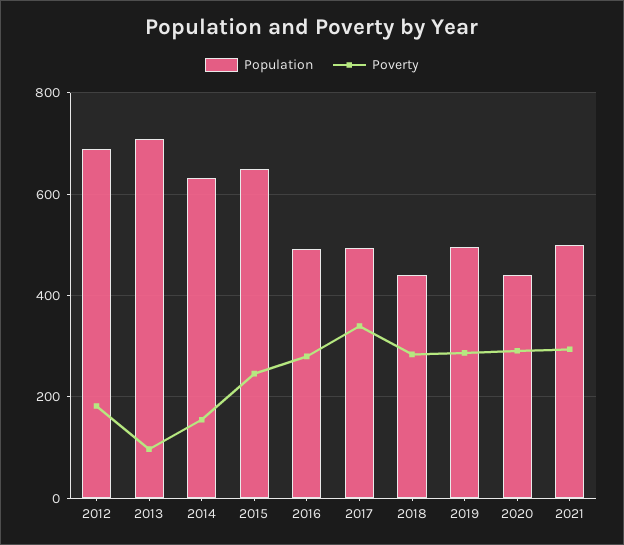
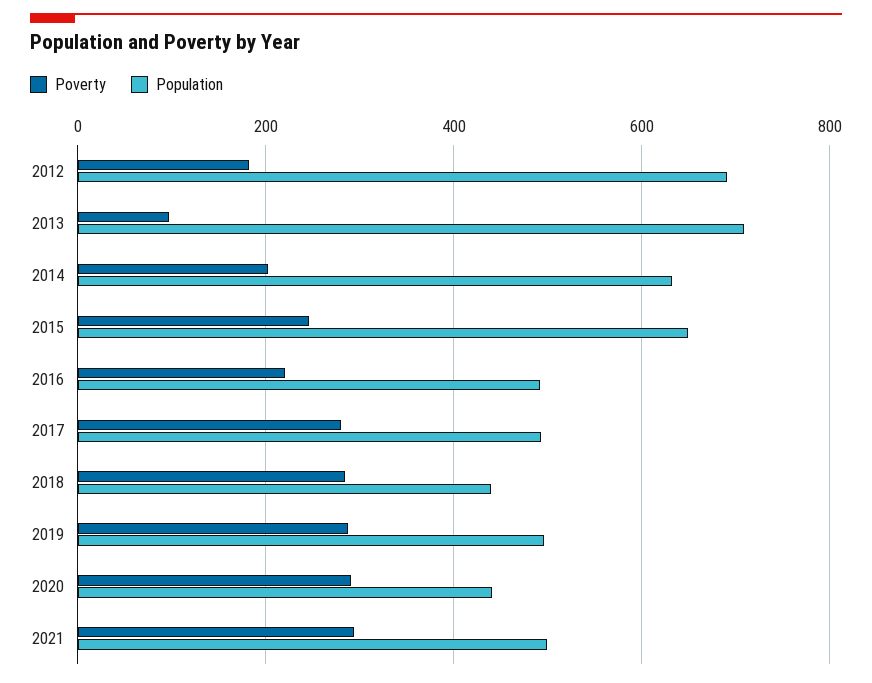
  {
    "Population": {
      "2012": 700,
      "2013": 700,
      "2014": 640,
      "2015": 640,
      "2016": 500,
      "2017": 500,
      "2018": 440,
      "2019": 500,
      "2020": 440,
      "2021": 500
    },
    "Poverty": {
      "2012": 180,
      "2013": 100,
-     "2014": 160,
+     "2014": 200,
      "2015": 240,
-     "2016": 280,
+     "2016": 220,
-     "2017": 340,
+     "2017": 280,
      "2018": 280,
      "2019": 280,
      "2020": 300,
      "2021": 300
    }
  }

